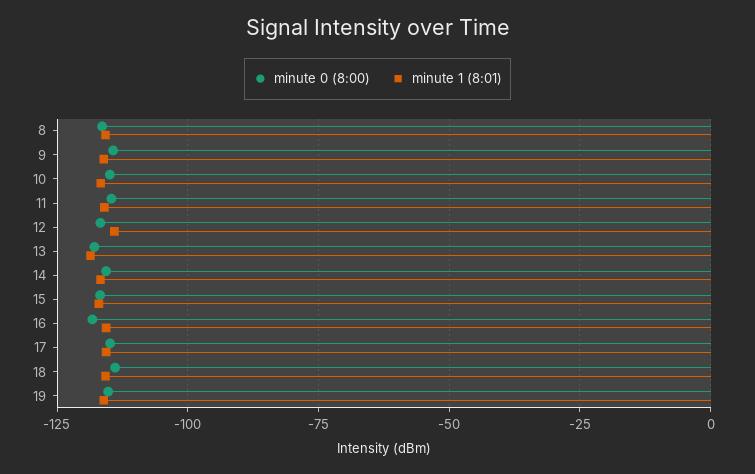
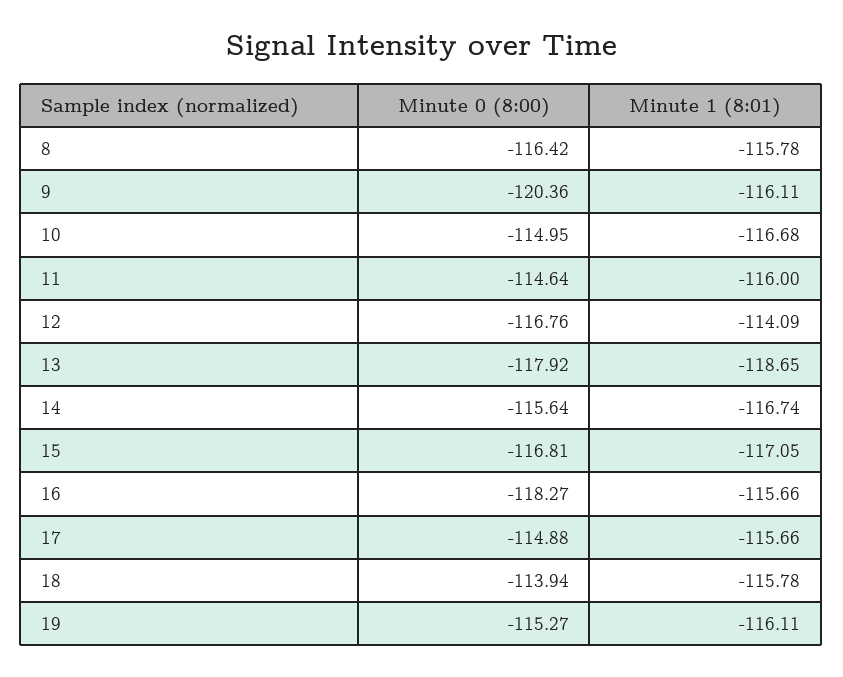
  {
    "minute 0 (8:00)": {
      "8": -116.42,
-     "9": -115,
+     "9": -120.36,
      "10": -114.95,
      "11": -114.64,
      "12": -116.76,
      "13": -117.92,
      "14": -115.64,
      "15": -116.81,
      "16": -118.27,
      "17": -114.88,
      "18": -113.94,
      "19": -115.27
    },
    "minute 1 (8:01)": {
      "8": -115.78,
      "9": -116.11,
      "10": -116.68,
      "11": -116,
      "12": -114.09,
      "13": -118.65,
      "14": -116.74,
      "15": -117.05,
      "16": -115.66,
      "17": -115.66,
      "18": -115.78,
      "19": -116.11
    }
  }

